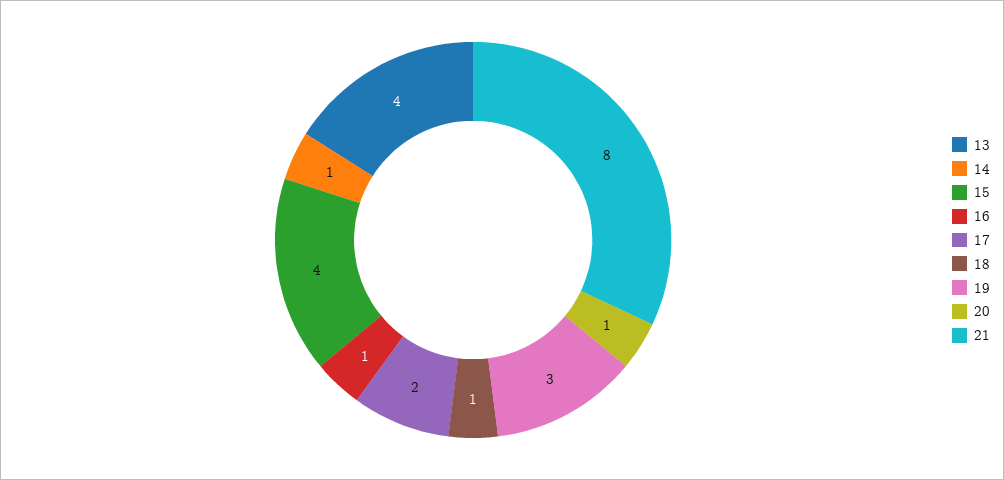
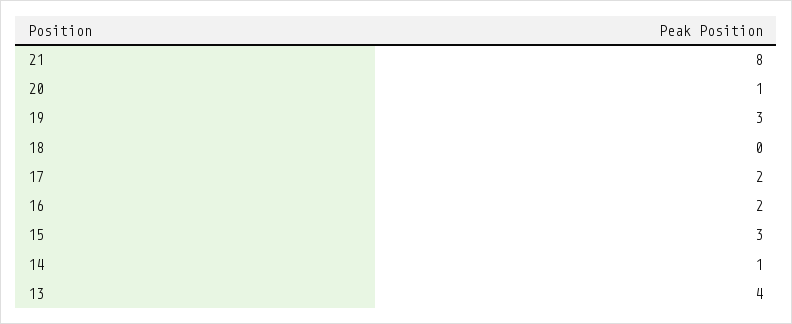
  {
    "13": 4,
    "14": 1,
-   "15": 4,
+   "15": 3,
-   "16": 1,
+   "16": 2,
    "17": 2,
-   "18": 1,
+   "18": 0,
    "19": 3,
    "20": 1,
    "21": 8
  }

